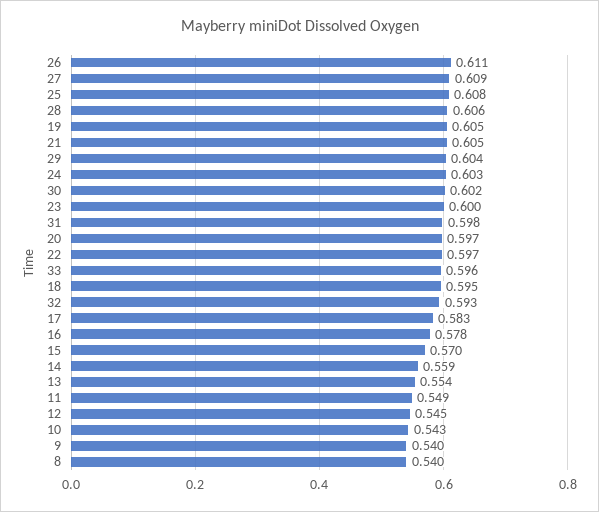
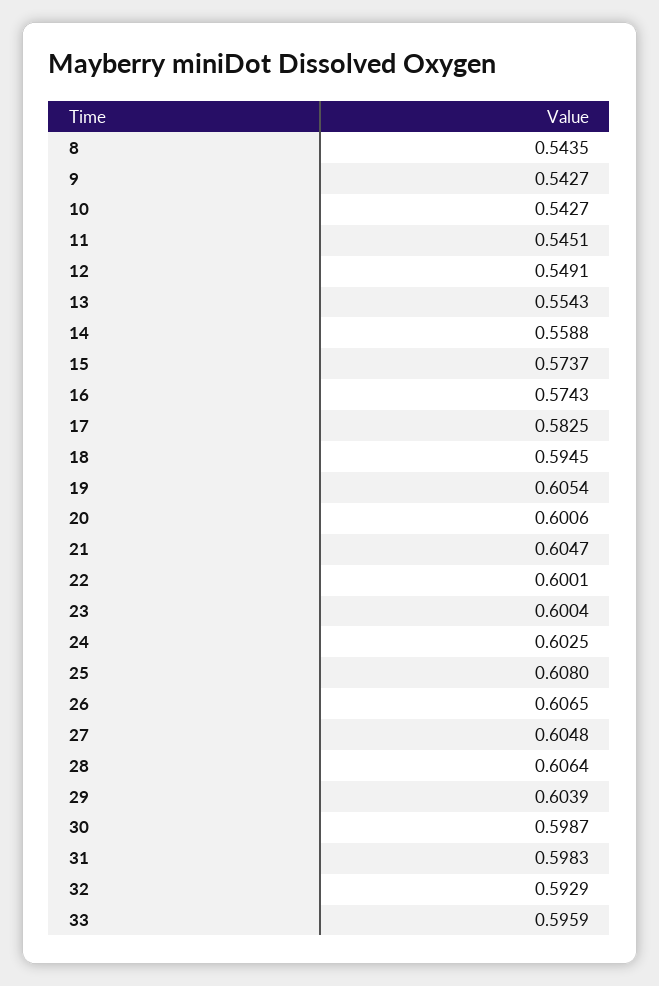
  {
-   "26": 0.611,
+   "26": 0.6065,
-   "27": 0.609,
+   "27": 0.6048,
    "25": 0.608,
    "28": 0.6064,
    "19": 0.6054,
    "21": 0.6047,
    "29": 0.6039,
    "24": 0.6025,
-   "30": 0.602,
+   "30": 0.5987,
    "23": 0.6004,
    "31": 0.5983,
-   "20": 0.597,
+   "20": 0.6006,
-   "22": 0.597,
+   "22": 0.6001,
    "33": 0.5959,
    "18": 0.5945,
    "32": 0.5929,
    "17": 0.5825,
-   "16": 0.578,
+   "16": 0.5743,
-   "15": 0.57,
+   "15": 0.5737,
    "14": 0.5588,
    "13": 0.5543,
-   "11": 0.549,
+   "11": 0.5451,
-   "12": 0.545,
+   "12": 0.5491,
    "10": 0.5427,
-   "9": 0.54,
+   "9": 0.5427,
-   "8": 0.54
+   "8": 0.5435
  }

